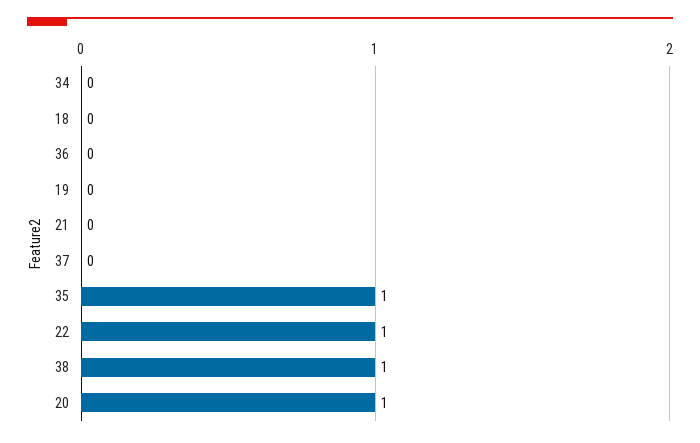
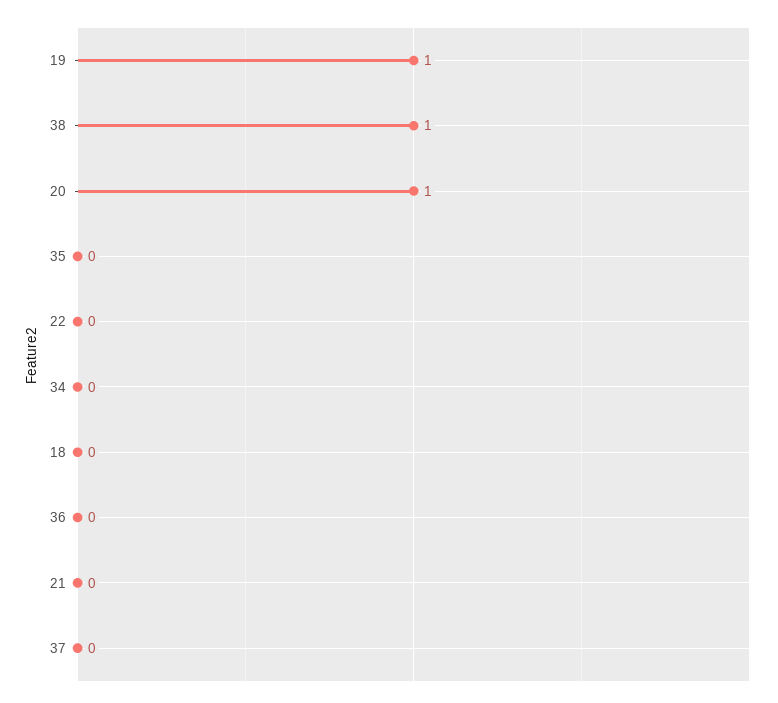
  {
    "34": 0,
    "18": 0,
    "36": 0,
-   "19": 0,
+   "19": 1,
    "21": 0,
    "37": 0,
-   "35": 1,
+   "35": 0,
-   "22": 1,
+   "22": 0,
    "38": 1,
    "20": 1
  }

